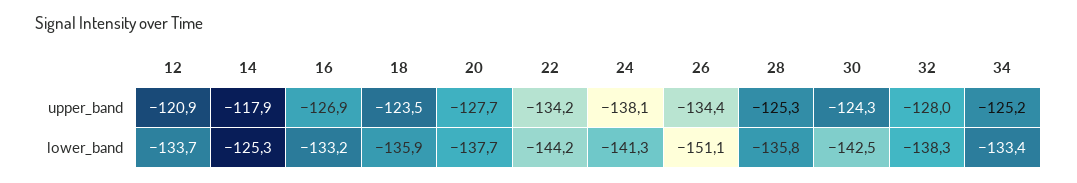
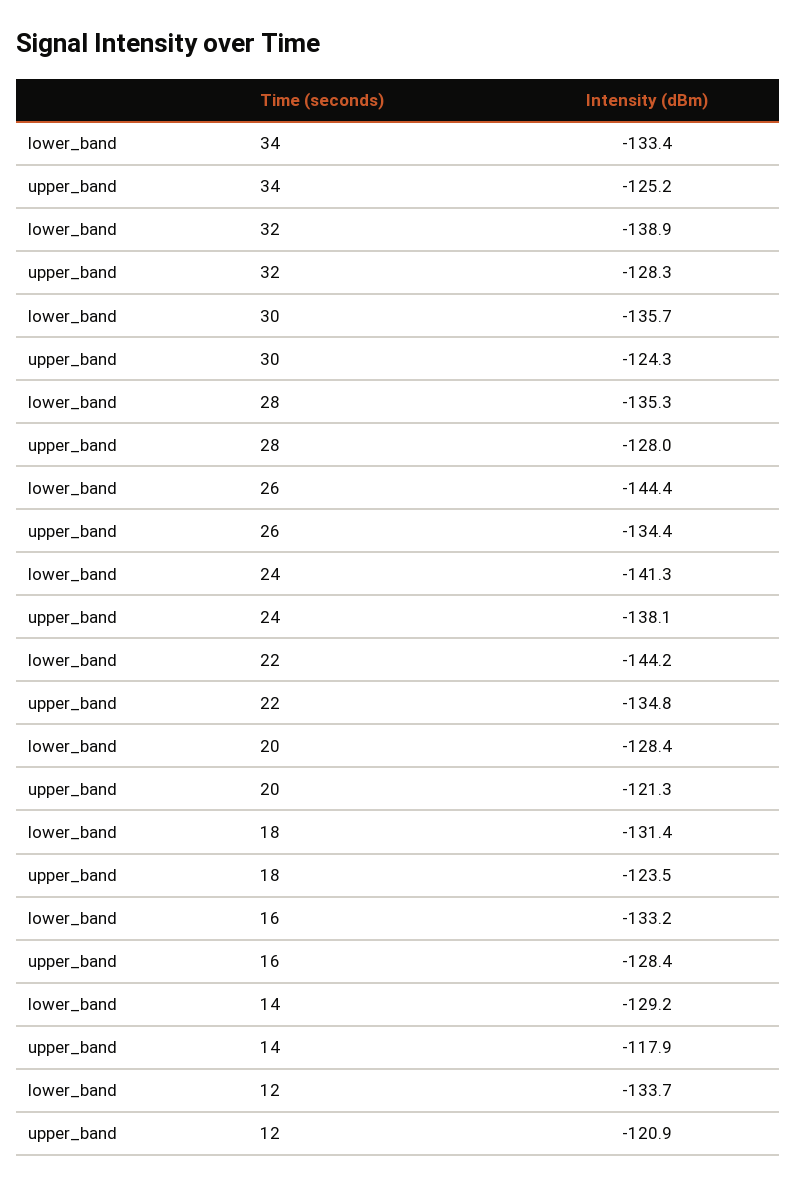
  {
    "12": {
      "upper_band": -120.9,
      "lower_band": -133.7
    },
    "14": {
      "upper_band": -117.9,
-     "lower_band": -125.3
+     "lower_band": -129.2
    },
    "16": {
-     "upper_band": -126.9,
+     "upper_band": -128.4,
      "lower_band": -133.2
    },
    "18": {
      "upper_band": -123.5,
-     "lower_band": -135.9
+     "lower_band": -131.4
    },
    "20": {
-     "upper_band": -127.7,
+     "upper_band": -121.3,
-     "lower_band": -137.7
+     "lower_band": -128.4
    },
    "22": {
-     "upper_band": -134.2,
+     "upper_band": -134.8,
      "lower_band": -144.2
    },
    "24": {
      "upper_band": -138.1,
      "lower_band": -141.3
    },
    "26": {
      "upper_band": -134.4,
-     "lower_band": -151.1
+     "lower_band": -144.4
    },
    "28": {
-     "upper_band": -125.3,
+     "upper_band": -128,
-     "lower_band": -135.8
+     "lower_band": -135.3
    },
    "30": {
      "upper_band": -124.3,
-     "lower_band": -142.5
+     "lower_band": -135.7
    },
    "32": {
-     "upper_band": -128,
+     "upper_band": -128.3,
-     "lower_band": -138.3
+     "lower_band": -138.9
    },
    "34": {
      "upper_band": -125.2,
      "lower_band": -133.4
    }
  }

